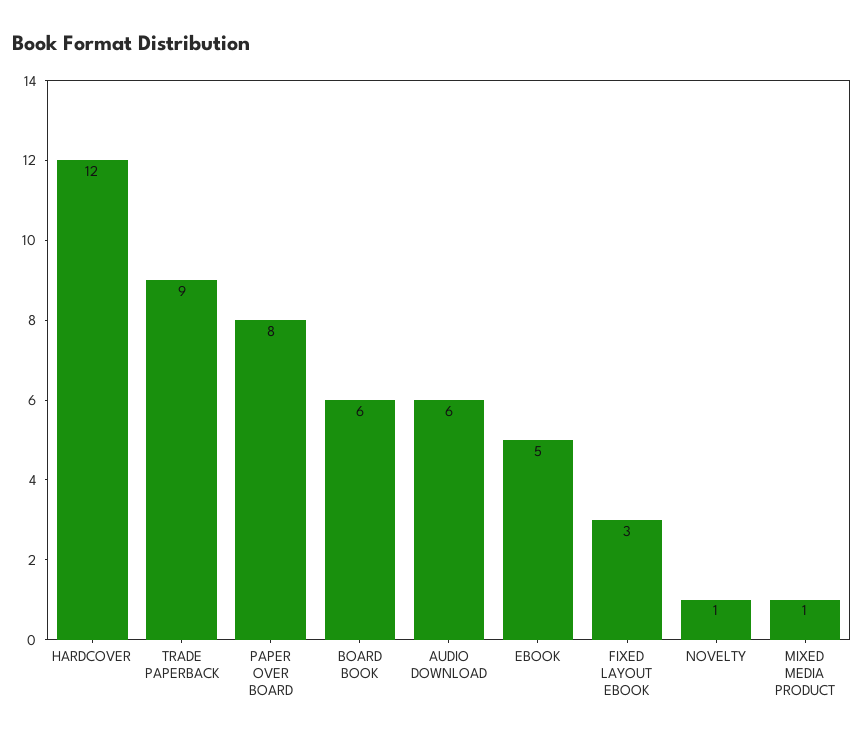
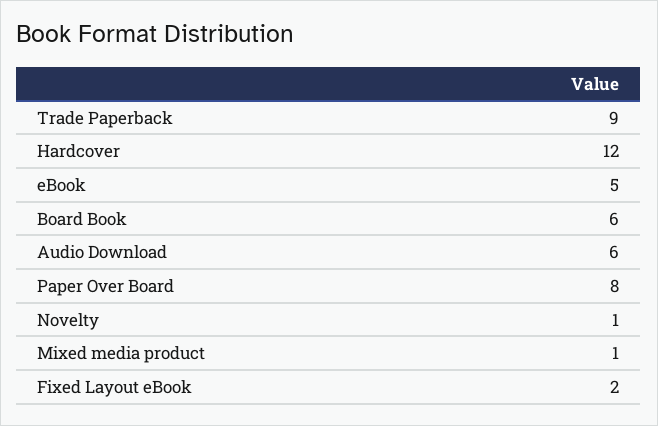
  {
    "HARDCOVER": 12,
    "TRADE PAPERBACK": 9,
    "PAPER OVER BOARD": 8,
    "BOARD BOOK": 6,
    "AUDIO DOWNLOAD": 6,
    "EBOOK": 5,
-   "FIXED LAYOUT EBOOK": 3,
+   "FIXED LAYOUT EBOOK": 2,
    "NOVELTY": 1,
    "MIXED MEDIA PRODUCT": 1
  }

